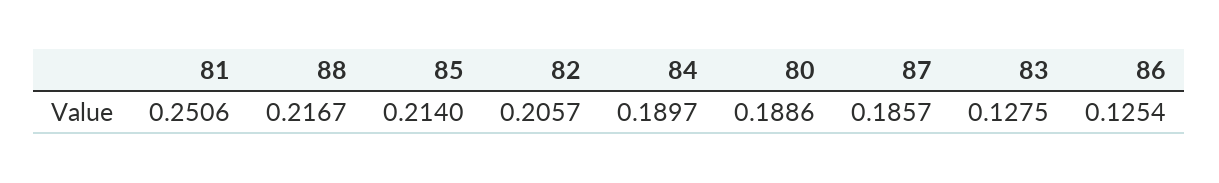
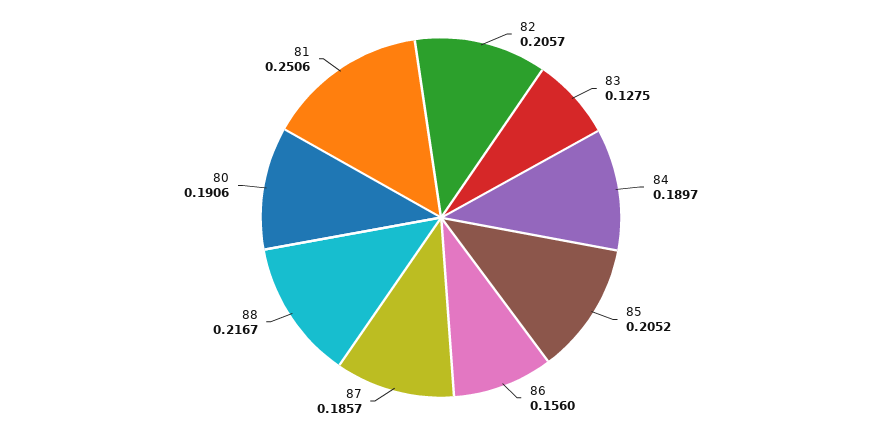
  {
    "81": 0.2506,
    "88": 0.2167,
-   "85": 0.214,
+   "85": 0.2052,
    "82": 0.2057,
    "84": 0.1897,
-   "80": 0.1886,
+   "80": 0.1906,
    "87": 0.1857,
    "83": 0.1275,
-   "86": 0.1254
+   "86": 0.156
  }

